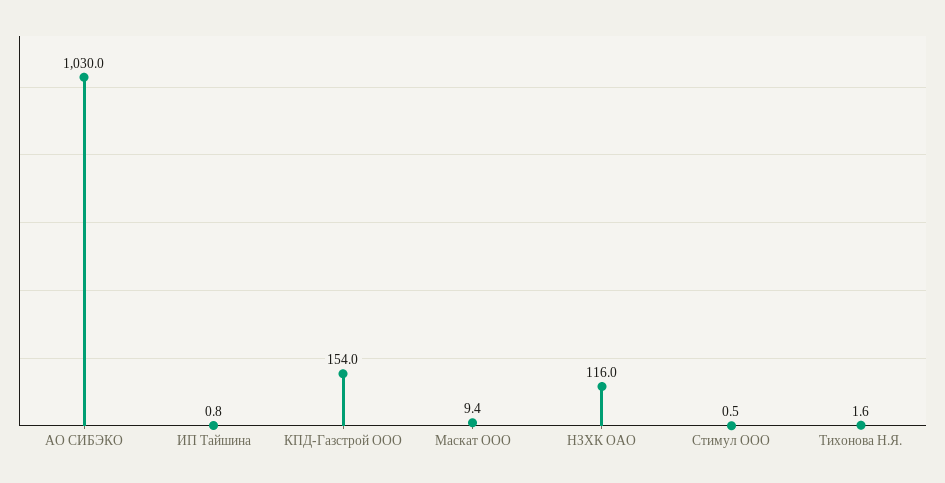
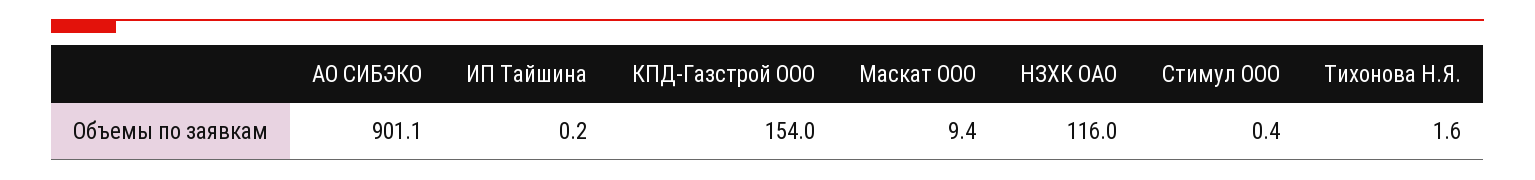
  {
-   "АО СИБЭКО": 1030,
+   "АО СИБЭКО": 901.1,
-   "ИП Тайшина": 0.8,
+   "ИП Тайшина": 0.2,
    "КПД-Газстрой ООО": 154,
    "Маскат ООО": 9.4,
    "НЗХК ОАО": 116,
-   "Стимул ООО": 0.5,
+   "Стимул ООО": 0.4,
    "Тихонова Н.Я.": 1.6
  }

